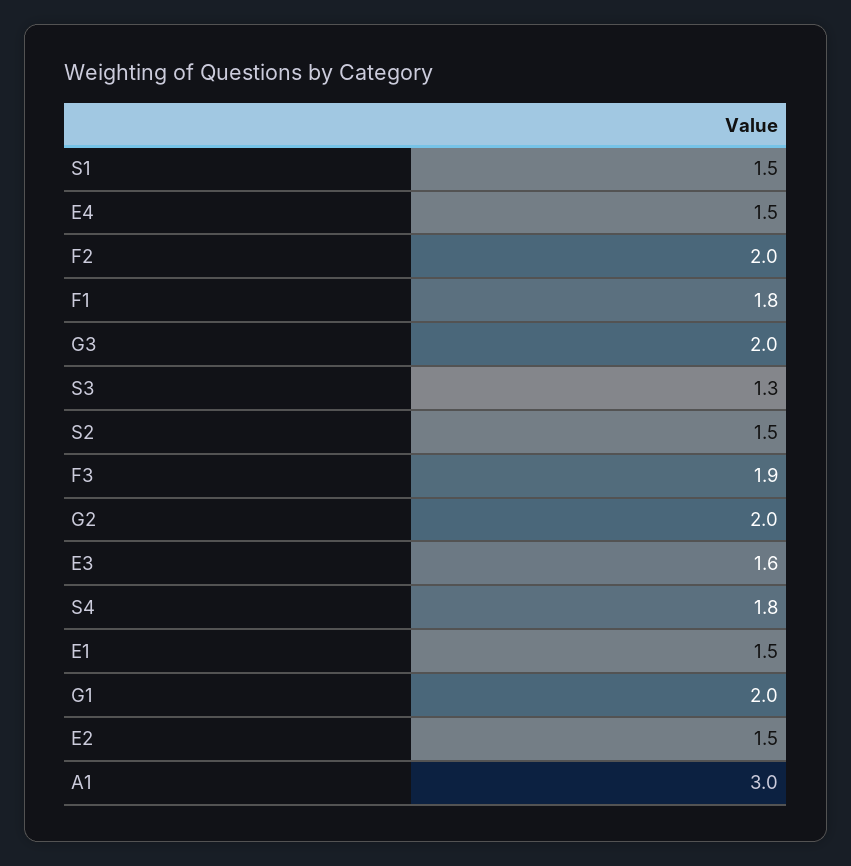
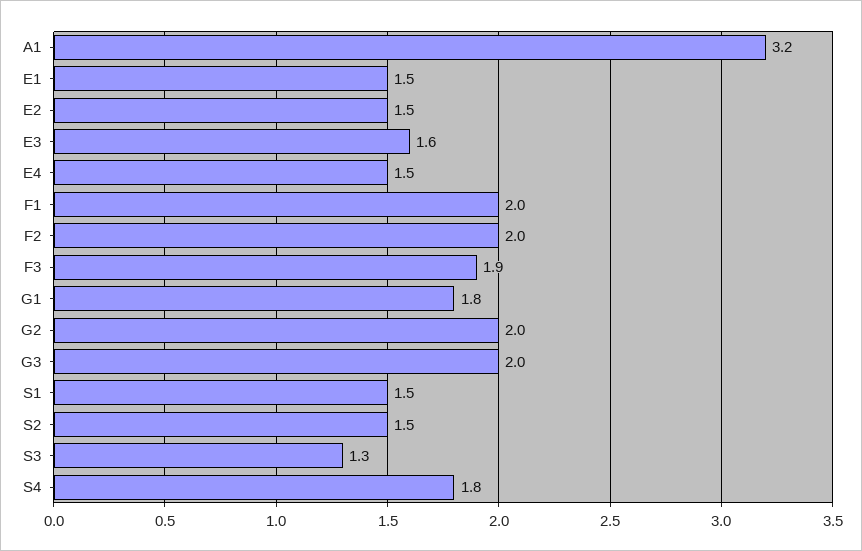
  {
    "S1": 1.5,
    "E4": 1.5,
    "F2": 2,
-   "F1": 1.8,
+   "F1": 2,
    "G3": 2,
    "S3": 1.3,
    "S2": 1.5,
    "F3": 1.9,
    "G2": 2,
    "E3": 1.6,
    "S4": 1.8,
    "E1": 1.5,
-   "G1": 2,
+   "G1": 1.8,
    "E2": 1.5,
-   "A1": 3
+   "A1": 3.2
  }

